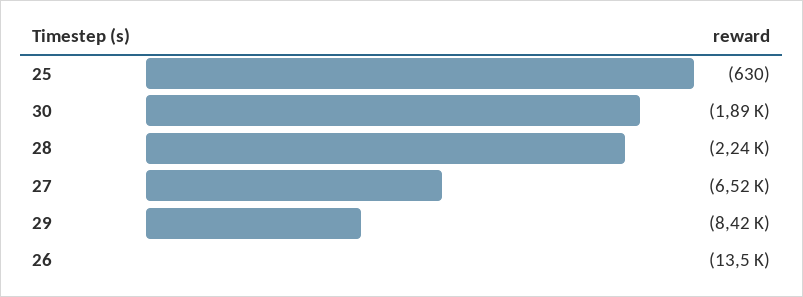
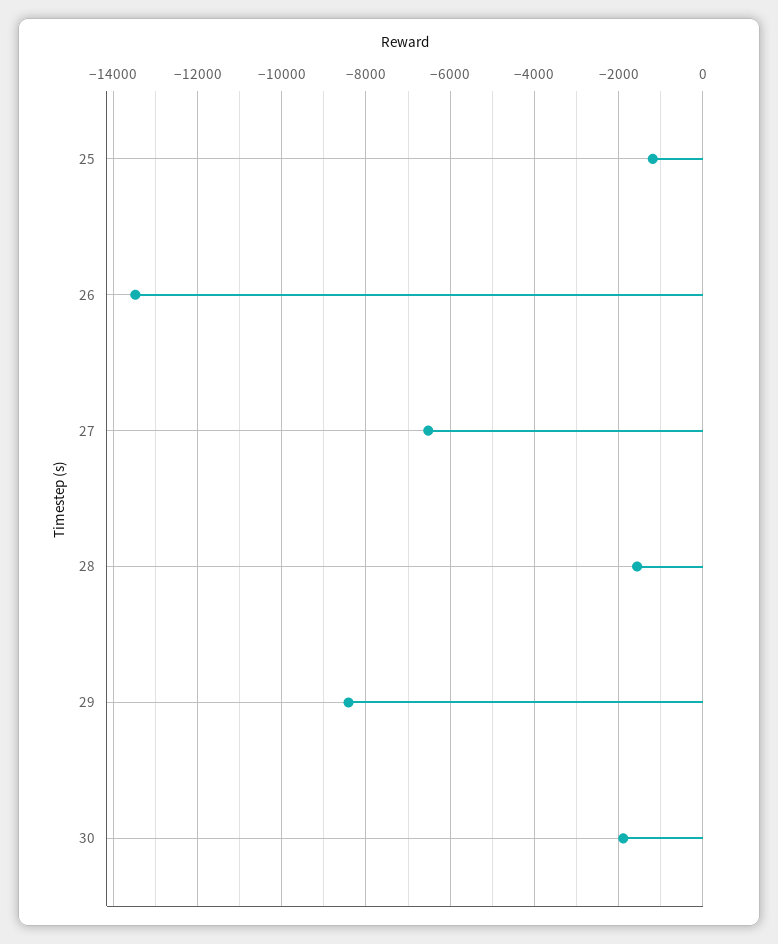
  {
-   "25": -630,
+   "25": -1200,
    "30": -1890,
-   "28": -2240,
+   "28": -1600,
    "27": -6520,
    "29": -8420,
    "26": -13500
  }

